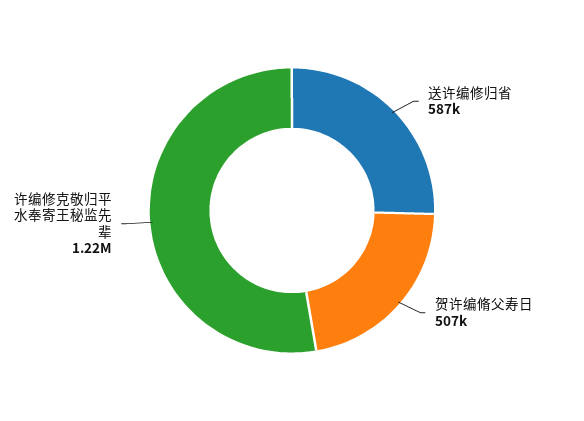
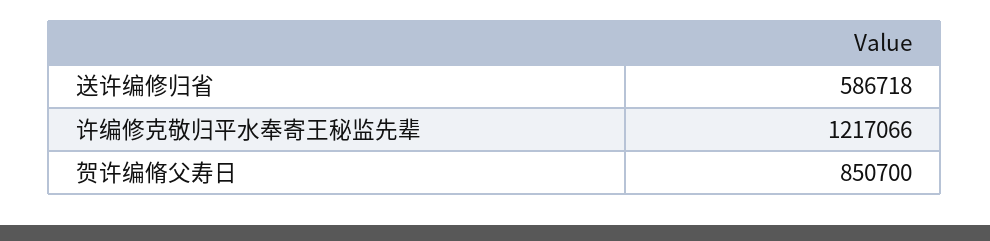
  {
    "送许编修归省": 586718,
-   "贺许编脩父寿日": 507000,
+   "贺许编脩父寿日": 850700,
    "许编修克敬归平水奉寄王秘监先辈": 1217066
  }

